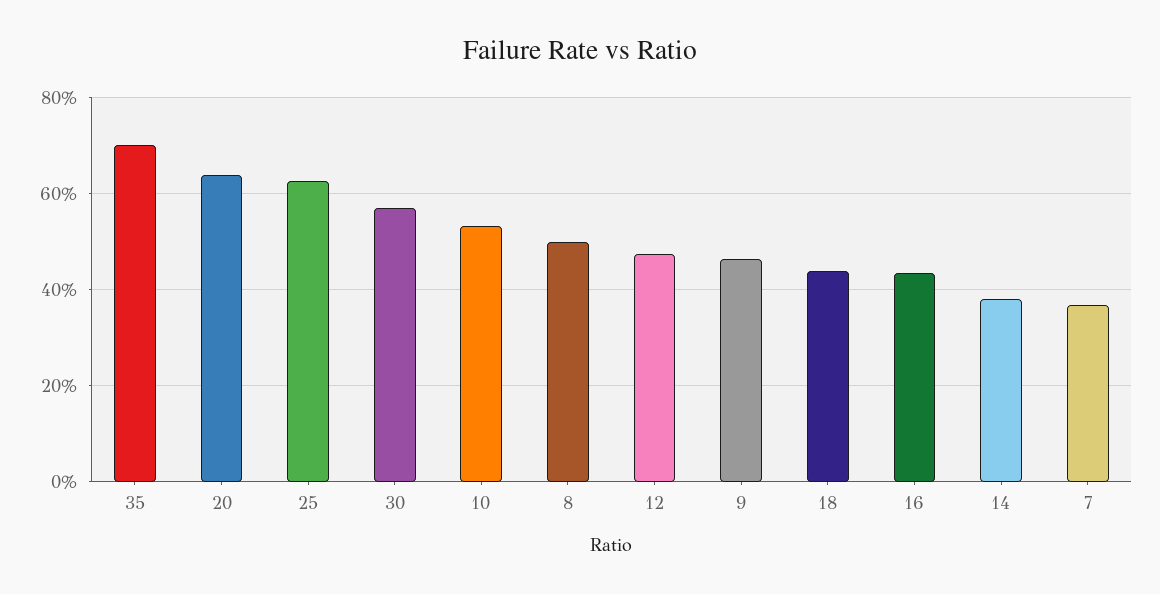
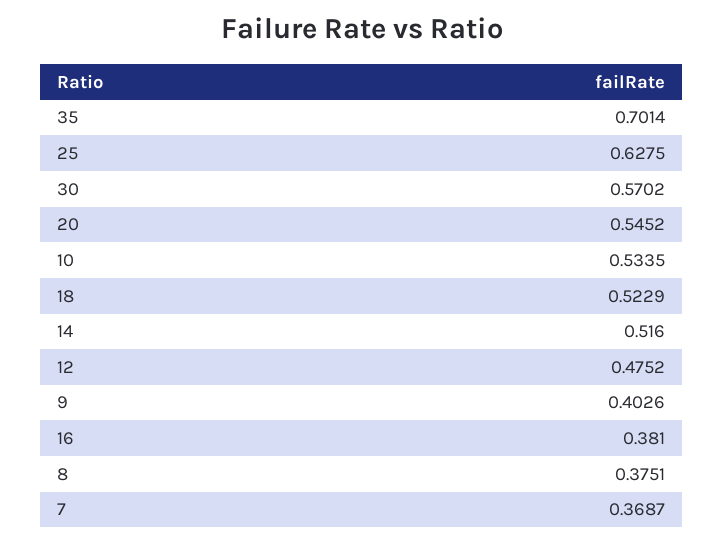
  {
    "35": 0.7014,
-   "20": 0.64,
+   "20": 0.5452,
    "25": 0.6275,
    "30": 0.5702,
    "10": 0.5335,
-   "8": 0.5,
+   "8": 0.3751,
    "12": 0.4752,
-   "9": 0.46,
+   "9": 0.4026,
-   "18": 0.44,
+   "18": 0.5229,
-   "16": 0.44,
+   "16": 0.381,
-   "14": 0.38,
+   "14": 0.516,
    "7": 0.3687
  }

